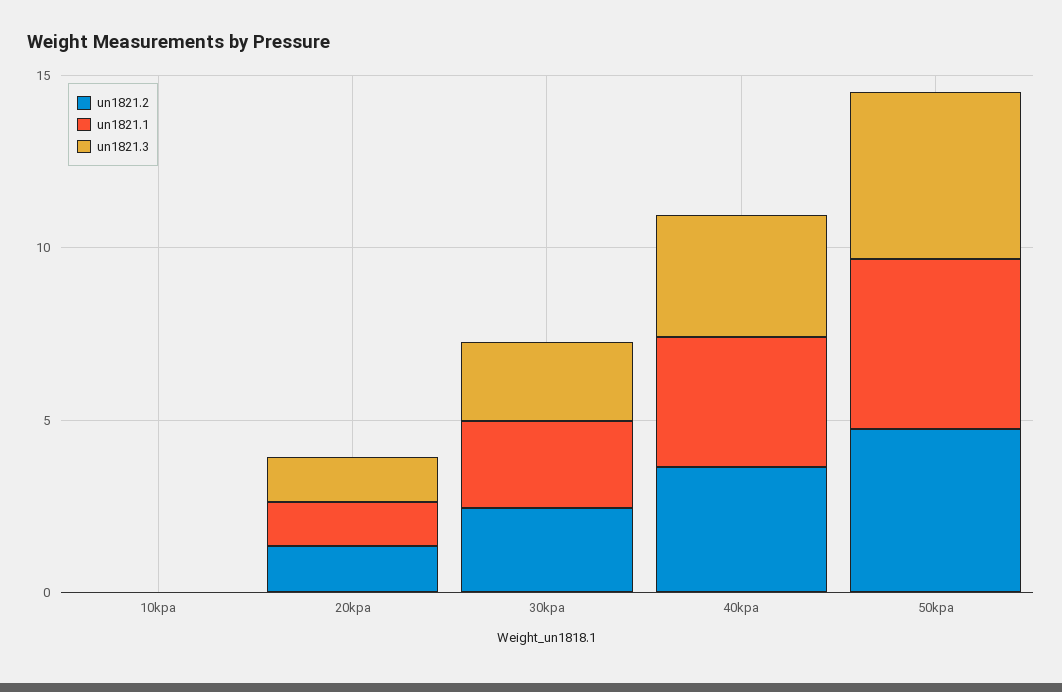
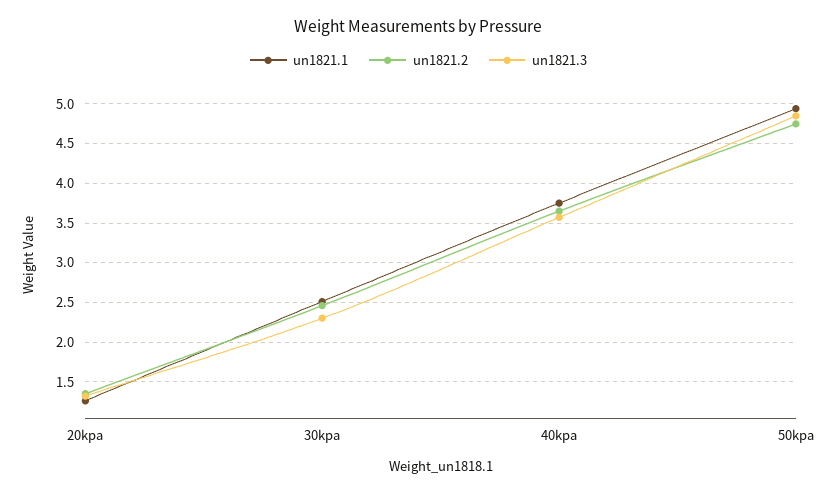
  {
    "un1821.2": {
-     "10kpa": 0,
      "20kpa": 1.4,
      "30kpa": 2.5,
      "40kpa": 3.7,
      "50kpa": 4.8
    },
    "un1821.1": {
-     "10kpa": 0,
      "20kpa": 1.3,
      "30kpa": 2.5,
      "40kpa": 3.8,
      "50kpa": 4.9
    },
    "un1821.3": {
-     "10kpa": 0,
      "20kpa": 1.3,
      "30kpa": 2.3,
      "40kpa": 3.6,
      "50kpa": 4.9
    }
  }

